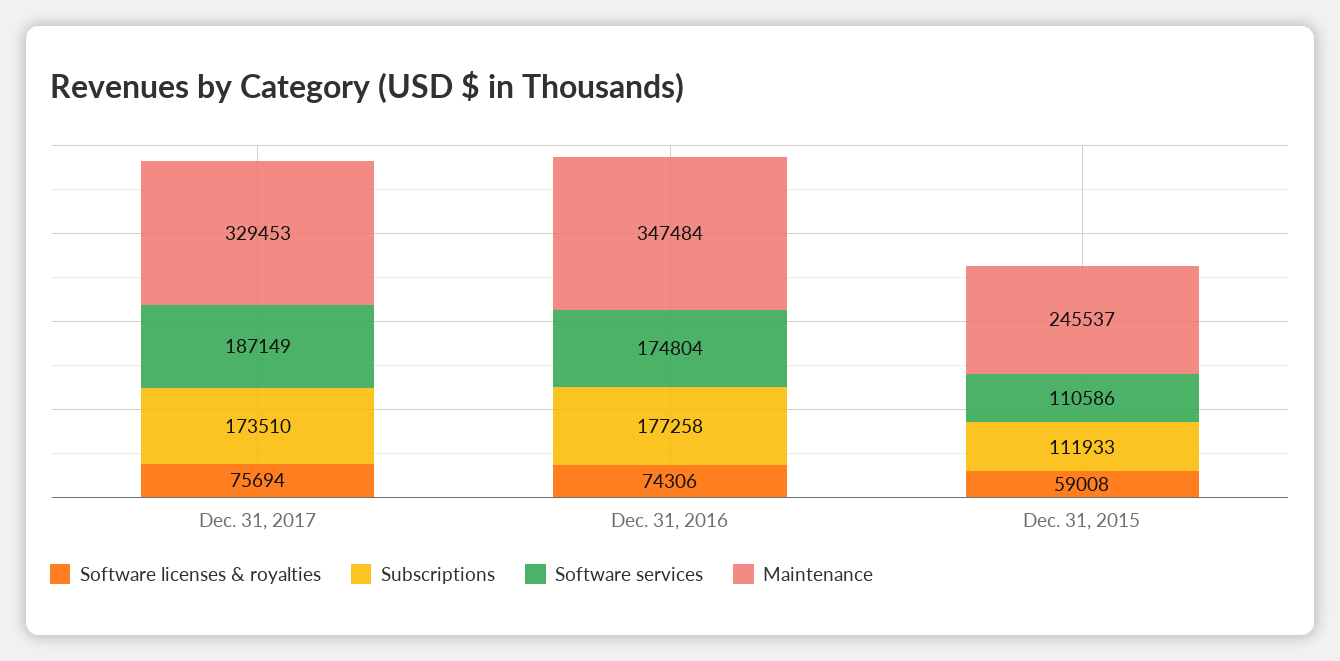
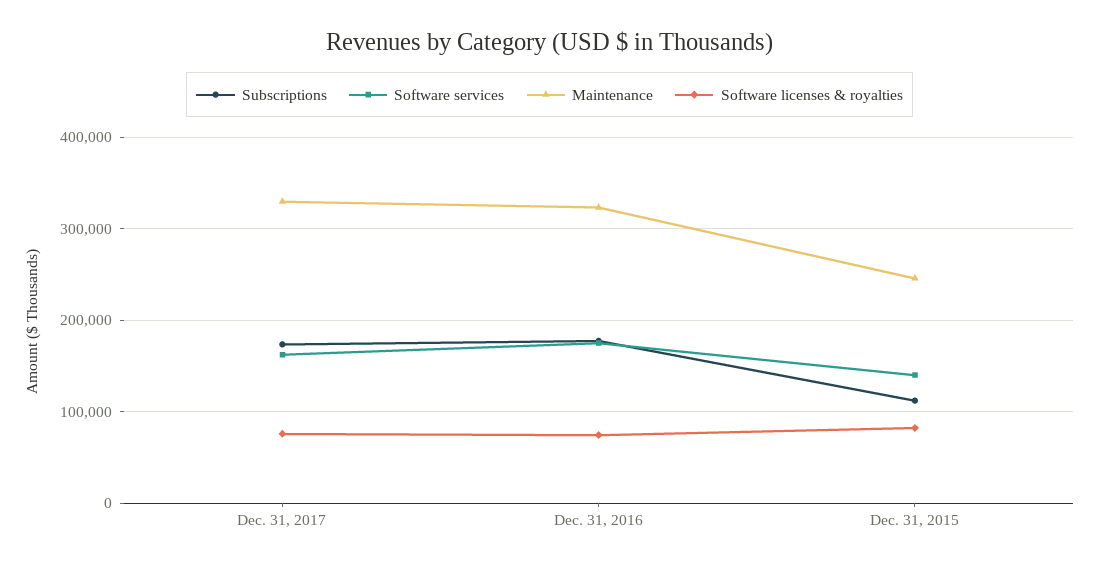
  {
    "Software licenses & royalties": {
      "Dec. 31, 2017": 75694,
      "Dec. 31, 2016": 74306,
-     "Dec. 31, 2015": 59008
+     "Dec. 31, 2015": 80000
    },
    "Subscriptions": {
      "Dec. 31, 2017": 173510,
      "Dec. 31, 2016": 177258,
      "Dec. 31, 2015": 111933
    },
    "Software services": {
-     "Dec. 31, 2017": 187149,
+     "Dec. 31, 2017": 160000,
      "Dec. 31, 2016": 174804,
-     "Dec. 31, 2015": 110586
+     "Dec. 31, 2015": 140000
    },
    "Maintenance": {
      "Dec. 31, 2017": 329453,
-     "Dec. 31, 2016": 347484,
+     "Dec. 31, 2016": 320000,
      "Dec. 31, 2015": 245537
    }
  }

